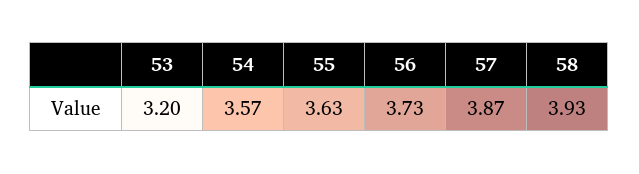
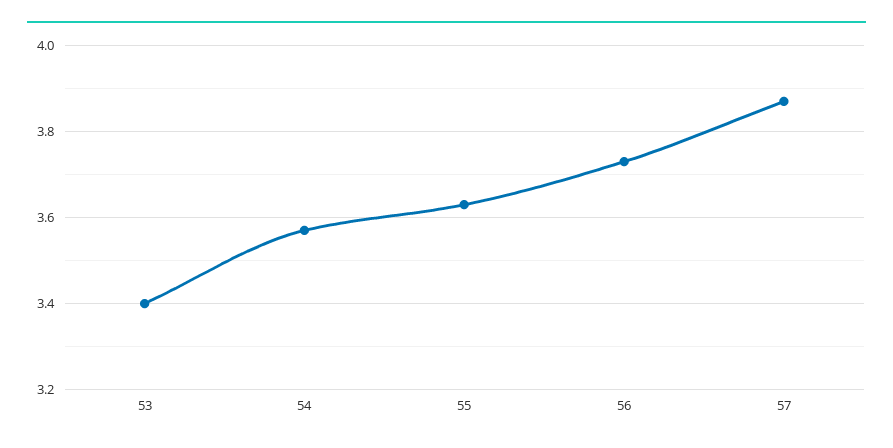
  {
-   "53": 3.2,
+   "53": 3.4,
    "54": 3.57,
    "55": 3.63,
    "56": 3.73,
-   "57": 3.87,
+   "57": 3.87
-   "58": 3.93
  }

